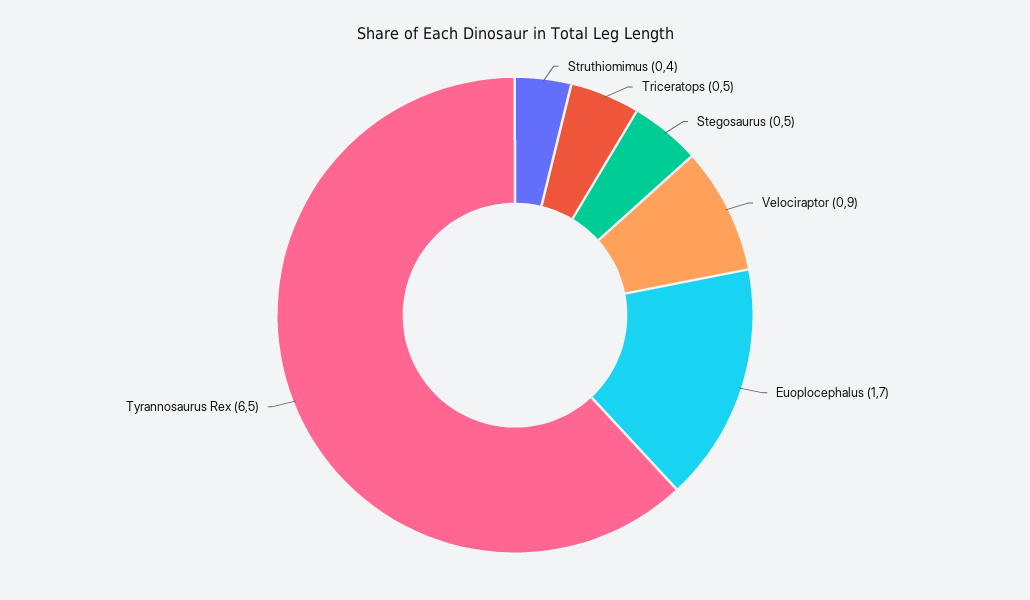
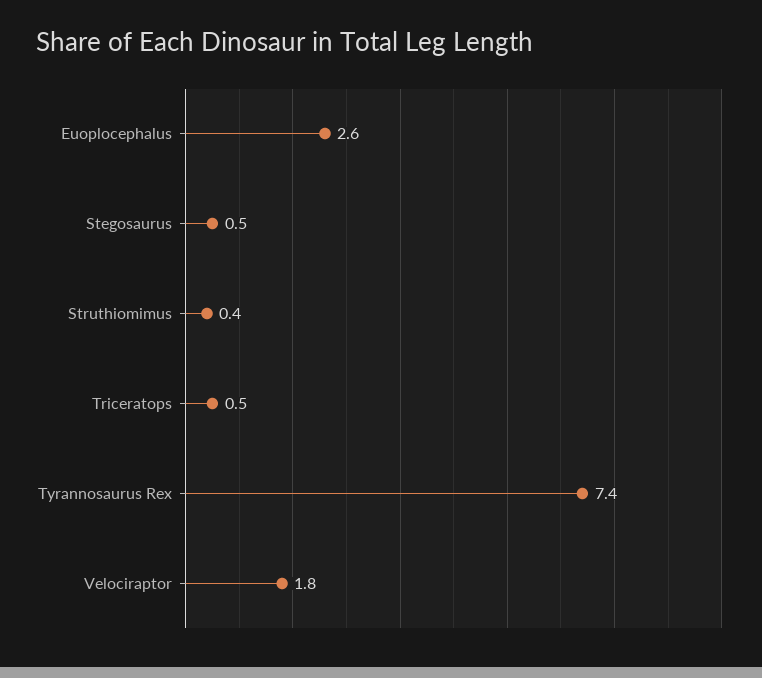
  {
    "Struthiomimus": 0.4,
    "Triceratops": 0.5,
    "Stegosaurus": 0.5,
-   "Velociraptor": 0.9,
+   "Velociraptor": 1.8,
-   "Euoplocephalus": 1.7,
+   "Euoplocephalus": 2.6,
-   "Tyrannosaurus Rex": 6.5
+   "Tyrannosaurus Rex": 7.4
  }

